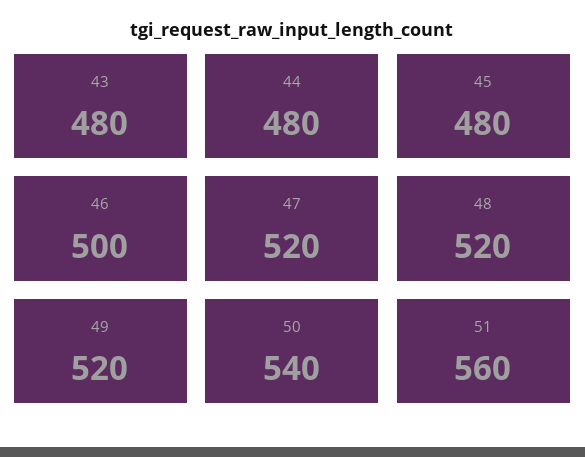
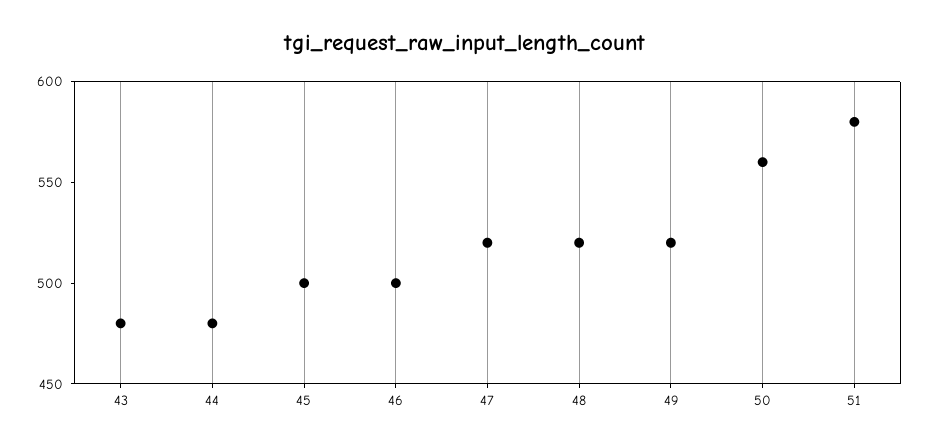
  {
    "43": 480,
    "44": 480,
-   "45": 480,
+   "45": 500,
    "46": 500,
    "47": 520,
    "48": 520,
    "49": 520,
-   "50": 540,
+   "50": 560,
-   "51": 560
+   "51": 580
  }

